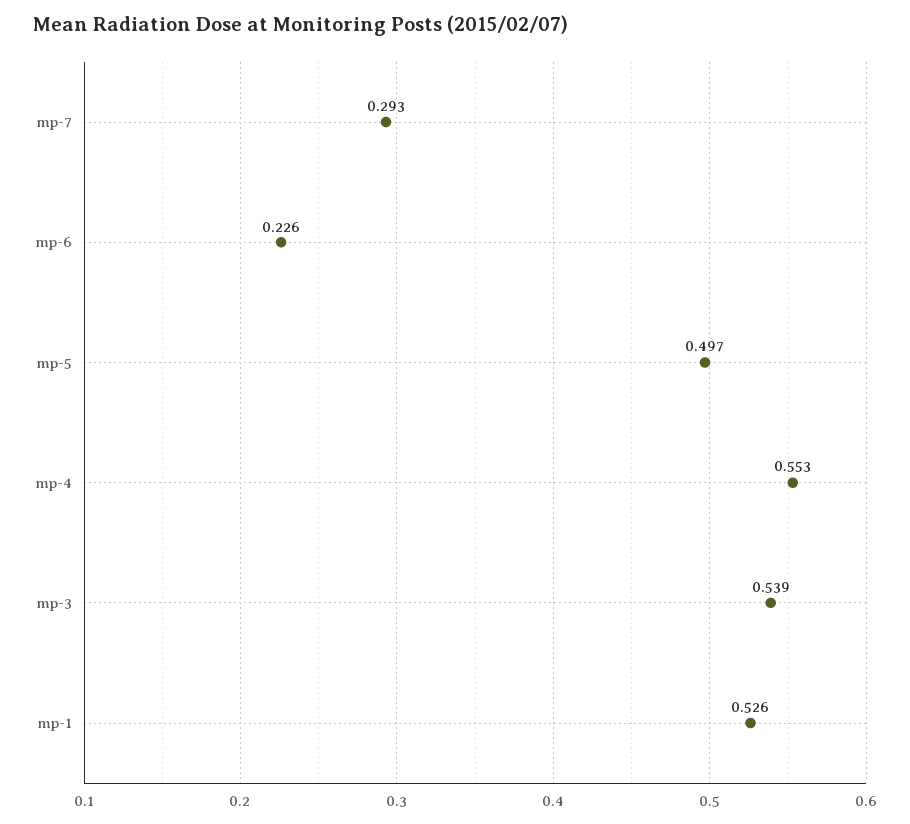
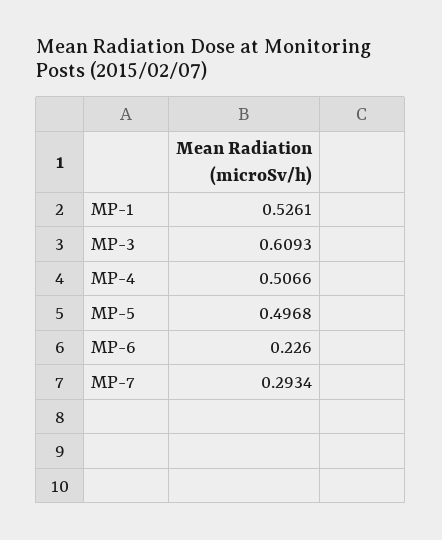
  {
    "mp-7": 0.2934,
    "mp-6": 0.226,
    "mp-5": 0.4968,
-   "mp-4": 0.553,
+   "mp-4": 0.5066,
-   "mp-3": 0.539,
+   "mp-3": 0.6093,
    "mp-1": 0.5261
  }

